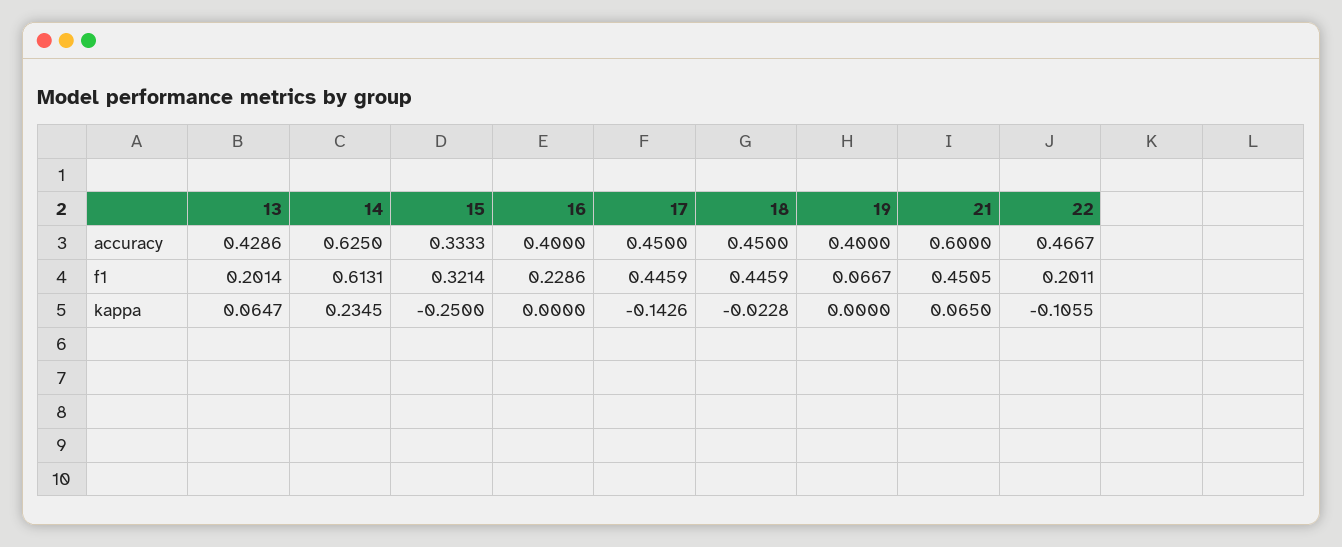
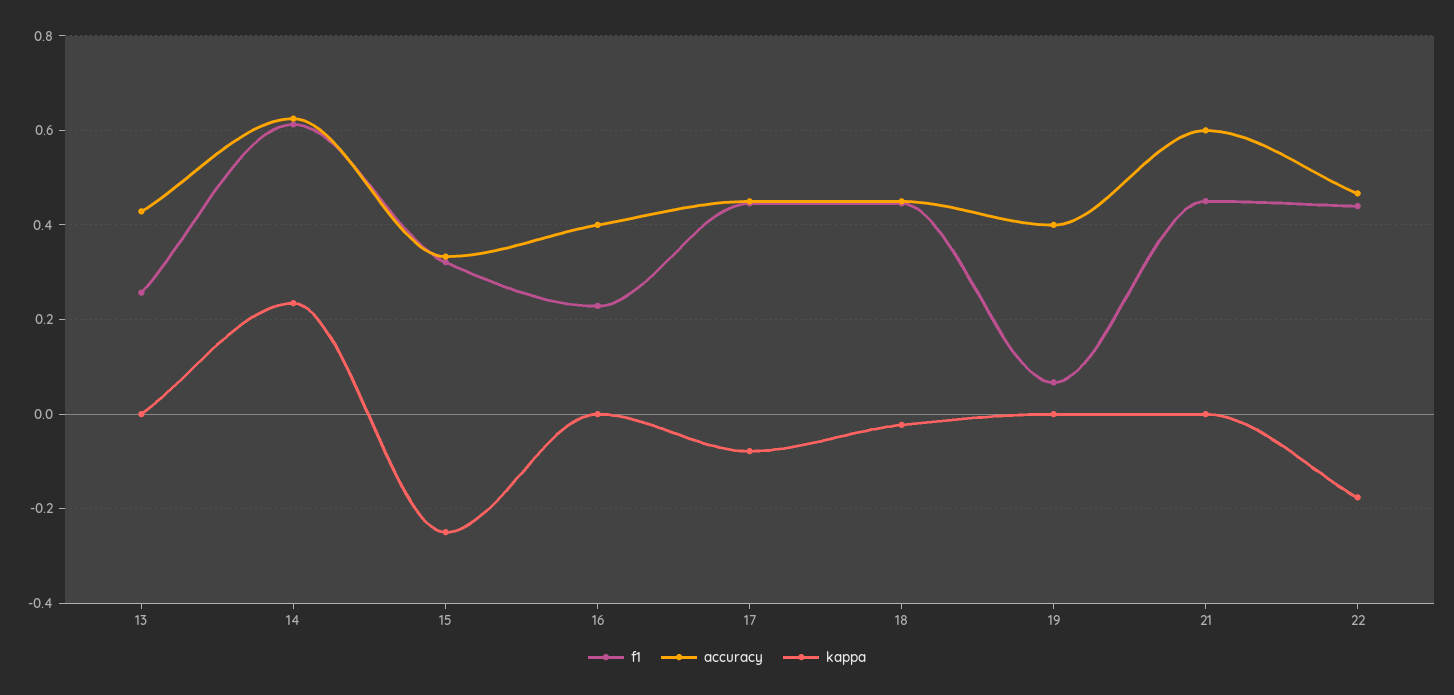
  {
    "accuracy": {
      "13": 0.4286,
      "14": 0.625,
      "15": 0.3333,
      "16": 0.4,
      "17": 0.45,
      "18": 0.45,
      "19": 0.4,
      "21": 0.6,
      "22": 0.4667
    },
    "f1": {
-     "13": 0.2014,
+     "13": 0.26,
      "14": 0.6131,
      "15": 0.3214,
      "16": 0.2286,
      "17": 0.4459,
      "18": 0.4459,
      "19": 0.0667,
      "21": 0.4505,
-     "22": 0.2011
+     "22": 0.44
    },
    "kappa": {
-     "13": 0.0647,
+     "13": 0,
      "14": 0.2345,
      "15": -0.25,
      "16": 0,
-     "17": -0.1426,
+     "17": -0.08,
      "18": -0.0228,
      "19": 0,
-     "21": 0.065,
+     "21": 0,
-     "22": -0.1055
+     "22": -0.18
    }
  }

